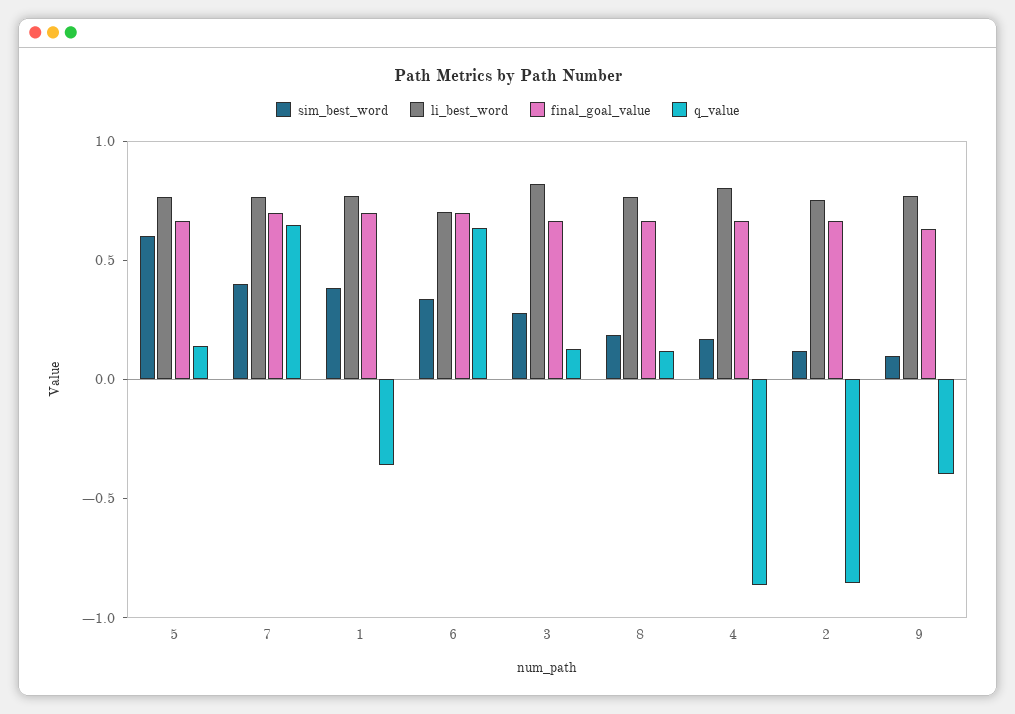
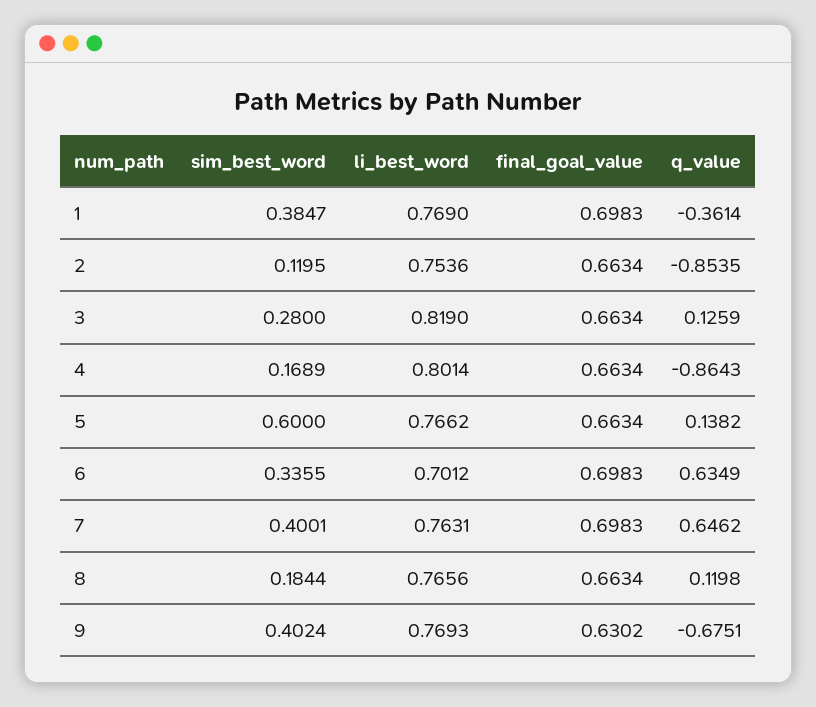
  {
    "sim_best_word": {
      "5": 0.6,
      "7": 0.4001,
      "1": 0.3847,
      "6": 0.3355,
      "3": 0.28,
      "8": 0.1844,
      "4": 0.1689,
      "2": 0.1195,
-     "9": 0.1
+     "9": 0.4024
    },
    "li_best_word": {
      "5": 0.7662,
      "7": 0.7631,
      "1": 0.769,
      "6": 0.7012,
      "3": 0.819,
      "8": 0.7656,
      "4": 0.8014,
      "2": 0.7536,
      "9": 0.7693
    },
    "final_goal_value": {
      "5": 0.6634,
      "7": 0.6983,
      "1": 0.6983,
      "6": 0.6983,
      "3": 0.6634,
      "8": 0.6634,
      "4": 0.6634,
      "2": 0.6634,
      "9": 0.6302
    },
    "q_value": {
      "5": 0.1382,
      "7": 0.6462,
      "1": -0.3614,
      "6": 0.6349,
      "3": 0.1259,
      "8": 0.1198,
      "4": -0.8643,
      "2": -0.8535,
-     "9": -0.4
+     "9": -0.6751
    }
  }

